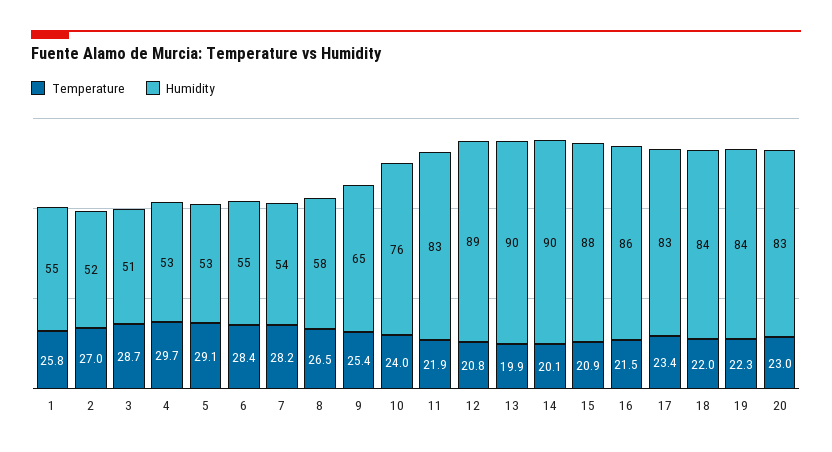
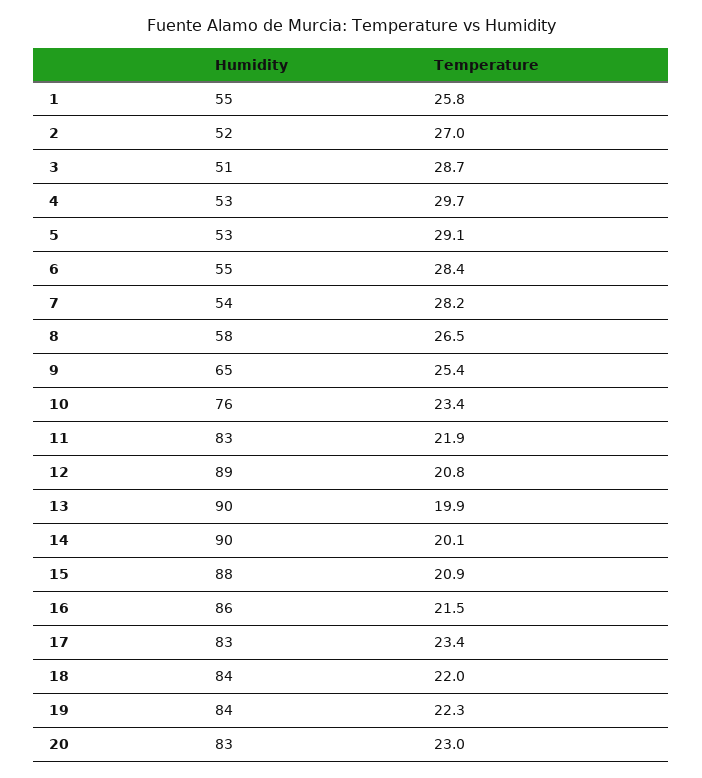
  {
    "Temperature": {
      "1": 25.8,
      "2": 27,
      "3": 28.7,
      "4": 29.7,
      "5": 29.1,
      "6": 28.4,
      "7": 28.2,
      "8": 26.5,
      "9": 25.4,
-     "10": 24,
+     "10": 23.4,
      "11": 21.9,
      "12": 20.8,
      "13": 19.9,
      "14": 20.1,
      "15": 20.9,
      "16": 21.5,
      "17": 23.4,
      "18": 22,
      "19": 22.3,
      "20": 23
    },
    "Humidity": {
      "1": 55,
      "2": 52,
      "3": 51,
      "4": 53,
      "5": 53,
      "6": 55,
      "7": 54,
      "8": 58,
      "9": 65,
      "10": 76,
      "11": 83,
      "12": 89,
      "13": 90,
      "14": 90,
      "15": 88,
      "16": 86,
      "17": 83,
      "18": 84,
      "19": 84,
      "20": 83
    }
  }

